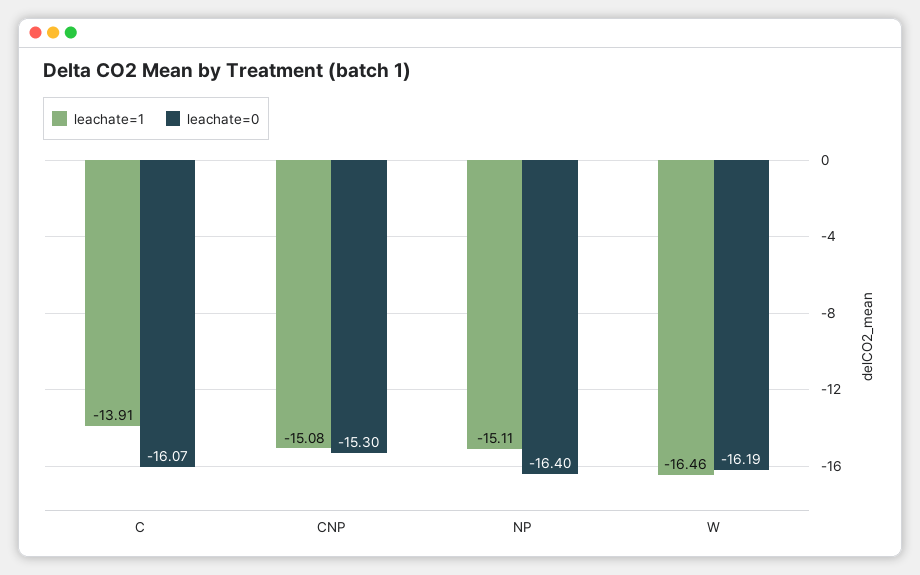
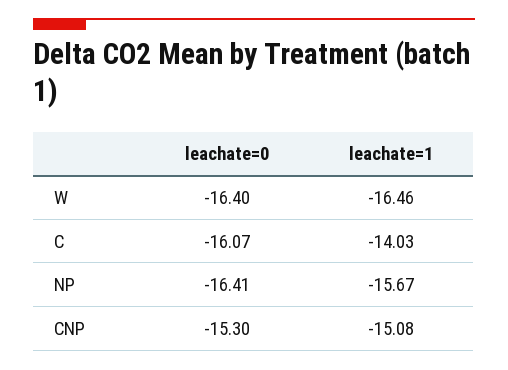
  {
    "leachate=1": {
-     "C": -13.91,
+     "C": -14.03,
      "CNP": -15.08,
-     "NP": -15.11,
+     "NP": -15.67,
      "W": -16.46
    },
    "leachate=0": {
      "C": -16.07,
      "CNP": -15.3,
-     "NP": -16.4,
+     "NP": -16.41,
-     "W": -16.19
+     "W": -16.4
    }
  }

